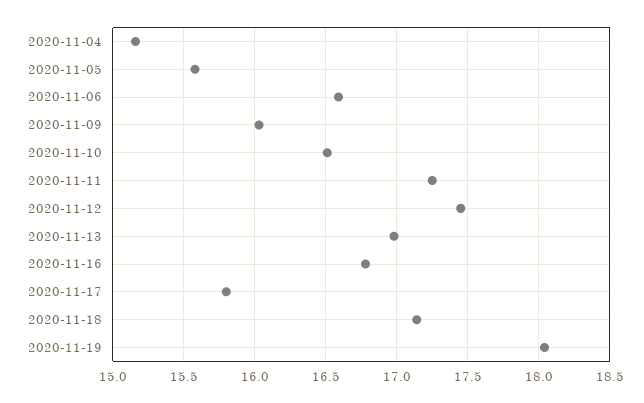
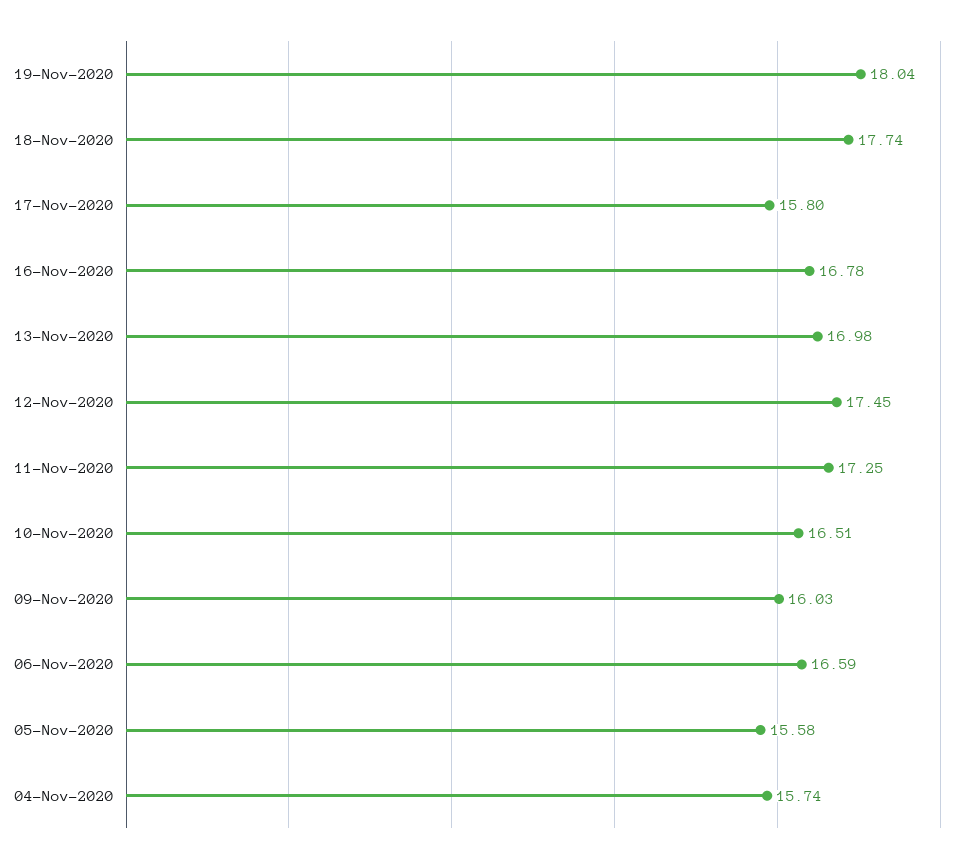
  {
-   "2020-11-04": 15.15,
+   "2020-11-04": 15.74,
    "2020-11-05": 15.58,
    "2020-11-06": 16.59,
    "2020-11-09": 16.03,
    "2020-11-10": 16.51,
    "2020-11-11": 17.25,
    "2020-11-12": 17.45,
    "2020-11-13": 16.98,
    "2020-11-16": 16.78,
    "2020-11-17": 15.8,
-   "2020-11-18": 17.15,
+   "2020-11-18": 17.74,
    "2020-11-19": 18.04
  }

